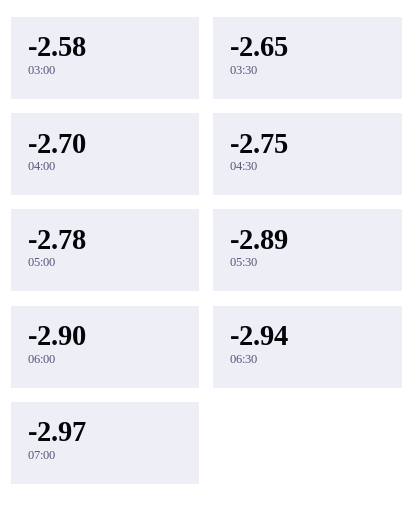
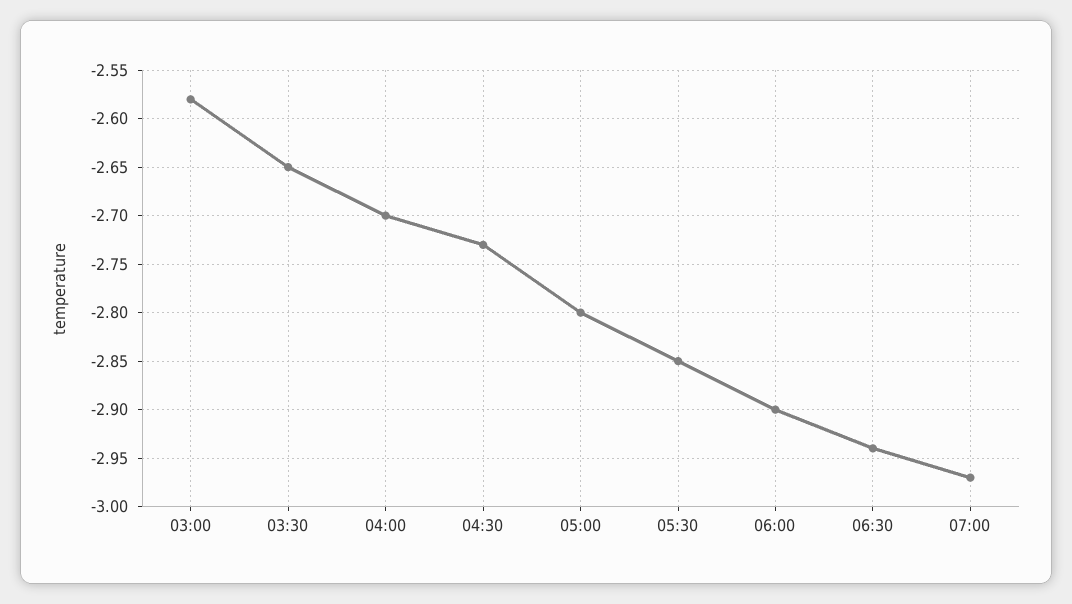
  {
    "03:00": -2.58,
    "03:30": -2.65,
    "04:00": -2.7,
-   "04:30": -2.75,
+   "04:30": -2.73,
-   "05:00": -2.78,
+   "05:00": -2.8,
-   "05:30": -2.89,
+   "05:30": -2.85,
    "06:00": -2.9,
    "06:30": -2.94,
    "07:00": -2.97
  }

